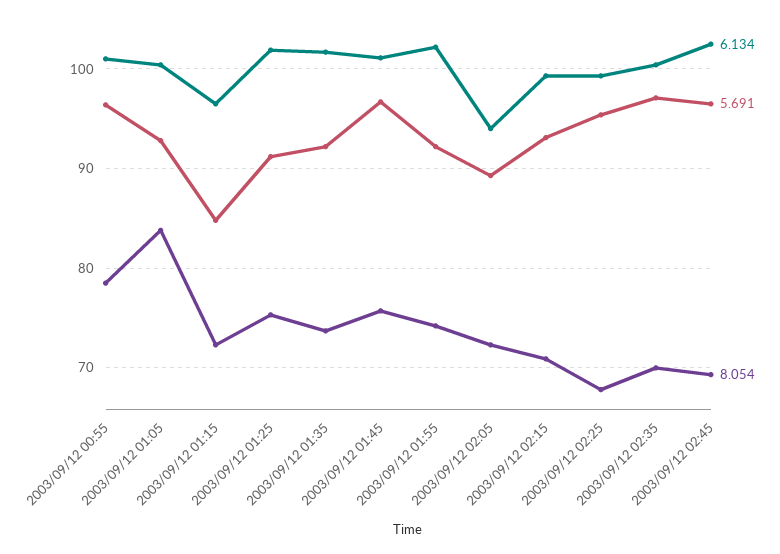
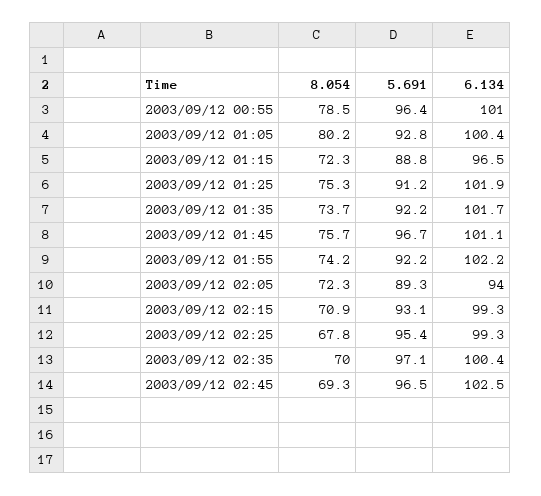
  {
    "6.134": {
      "2003/09/12 00:55": 101,
      "2003/09/12 01:05": 100.4,
      "2003/09/12 01:15": 96.5,
      "2003/09/12 01:25": 101.9,
      "2003/09/12 01:35": 101.7,
      "2003/09/12 01:45": 101.1,
      "2003/09/12 01:55": 102.2,
      "2003/09/12 02:05": 94,
      "2003/09/12 02:15": 99.3,
      "2003/09/12 02:25": 99.3,
      "2003/09/12 02:35": 100.4,
      "2003/09/12 02:45": 102.5
    },
    "5.691": {
      "2003/09/12 00:55": 96.4,
      "2003/09/12 01:05": 92.8,
-     "2003/09/12 01:15": 85,
+     "2003/09/12 01:15": 88.8,
      "2003/09/12 01:25": 91.2,
      "2003/09/12 01:35": 92.2,
      "2003/09/12 01:45": 96.7,
      "2003/09/12 01:55": 92.2,
      "2003/09/12 02:05": 89.3,
      "2003/09/12 02:15": 93.1,
      "2003/09/12 02:25": 95.4,
      "2003/09/12 02:35": 97.1,
      "2003/09/12 02:45": 96.5
    },
    "8.054": {
      "2003/09/12 00:55": 78.5,
-     "2003/09/12 01:05": 84,
+     "2003/09/12 01:05": 80.2,
      "2003/09/12 01:15": 72.3,
      "2003/09/12 01:25": 75.3,
      "2003/09/12 01:35": 73.7,
      "2003/09/12 01:45": 75.7,
      "2003/09/12 01:55": 74.2,
      "2003/09/12 02:05": 72.3,
      "2003/09/12 02:15": 70.9,
      "2003/09/12 02:25": 67.8,
      "2003/09/12 02:35": 70,
      "2003/09/12 02:45": 69.3
    }
  }

